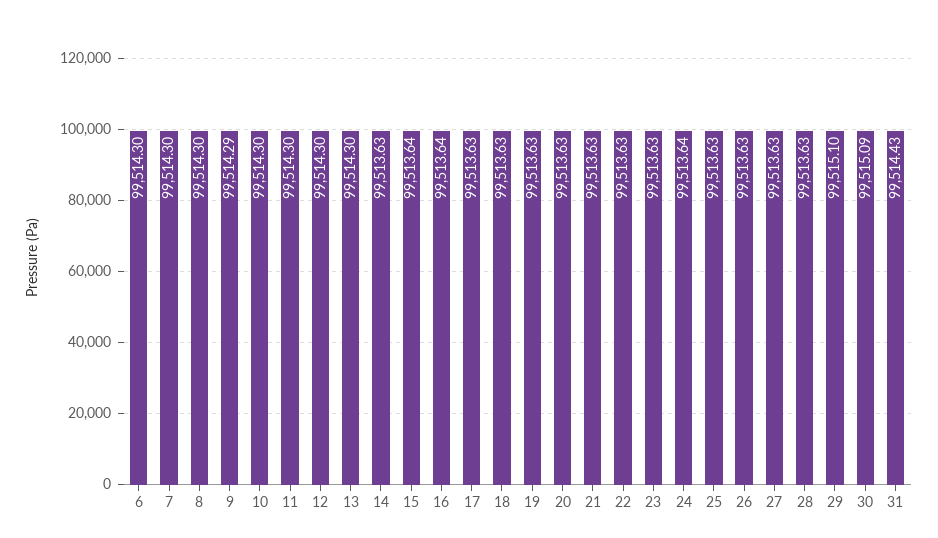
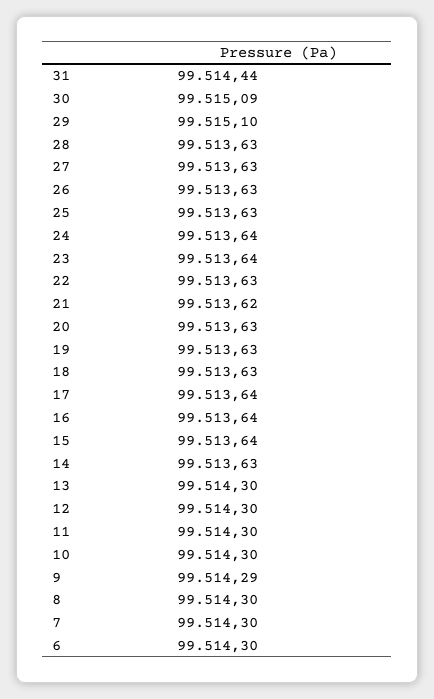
  {
    "6": 99514.3,
    "7": 99514.3,
    "8": 99514.3,
    "9": 99514.29,
    "10": 99514.3,
    "11": 99514.3,
    "12": 99514.3,
    "13": 99514.3,
    "14": 99513.63,
    "15": 99513.64,
    "16": 99513.64,
-   "17": 99513.63,
+   "17": 99513.64,
    "18": 99513.63,
    "19": 99513.63,
    "20": 99513.63,
-   "21": 99513.63,
+   "21": 99513.62,
    "22": 99513.63,
-   "23": 99513.63,
+   "23": 99513.64,
    "24": 99513.64,
    "25": 99513.63,
    "26": 99513.63,
    "27": 99513.63,
    "28": 99513.63,
    "29": 99515.1,
    "30": 99515.09,
-   "31": 99514.43
+   "31": 99514.44
  }

